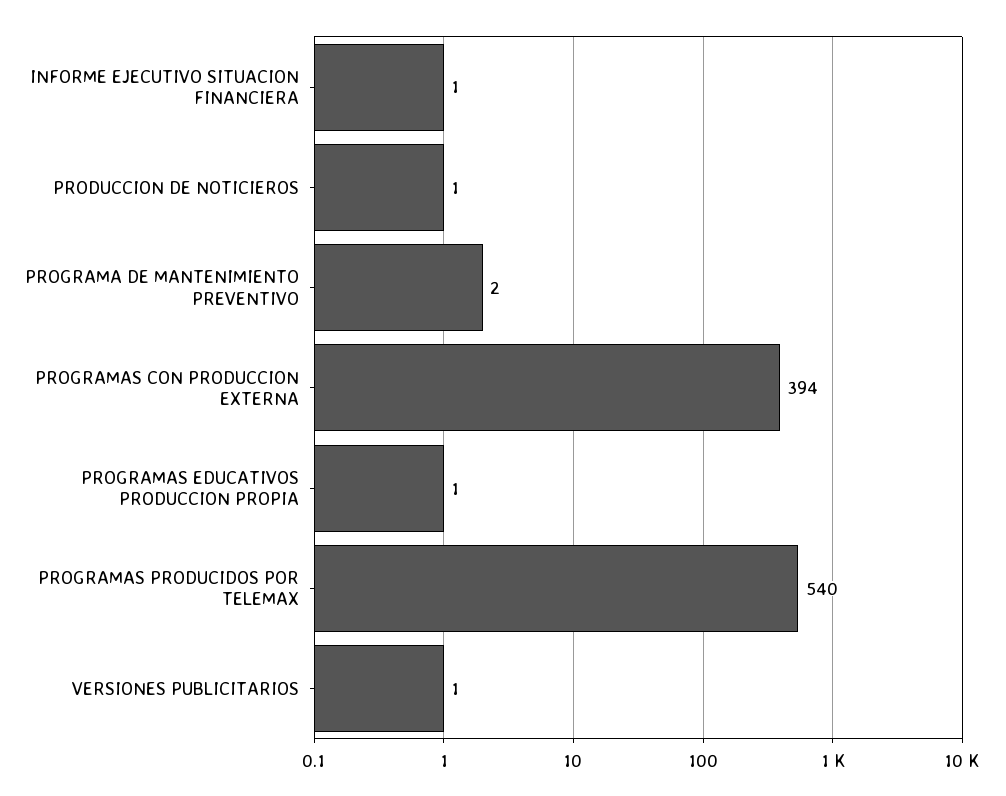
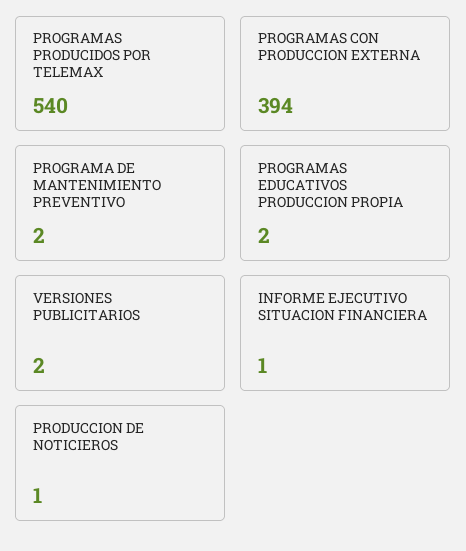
  {
    "INFORME EJECUTIVO SITUACION FINANCIERA": 1,
    "PRODUCCION DE NOTICIEROS": 1,
    "PROGRAMA DE MANTENIMIENTO PREVENTIVO": 2,
    "PROGRAMAS CON PRODUCCION EXTERNA": 394,
-   "PROGRAMAS EDUCATIVOS PRODUCCION PROPIA": 1,
+   "PROGRAMAS EDUCATIVOS PRODUCCION PROPIA": 2,
    "PROGRAMAS PRODUCIDOS POR TELEMAX": 540,
-   "VERSIONES PUBLICITARIOS": 1
+   "VERSIONES PUBLICITARIOS": 2
  }

